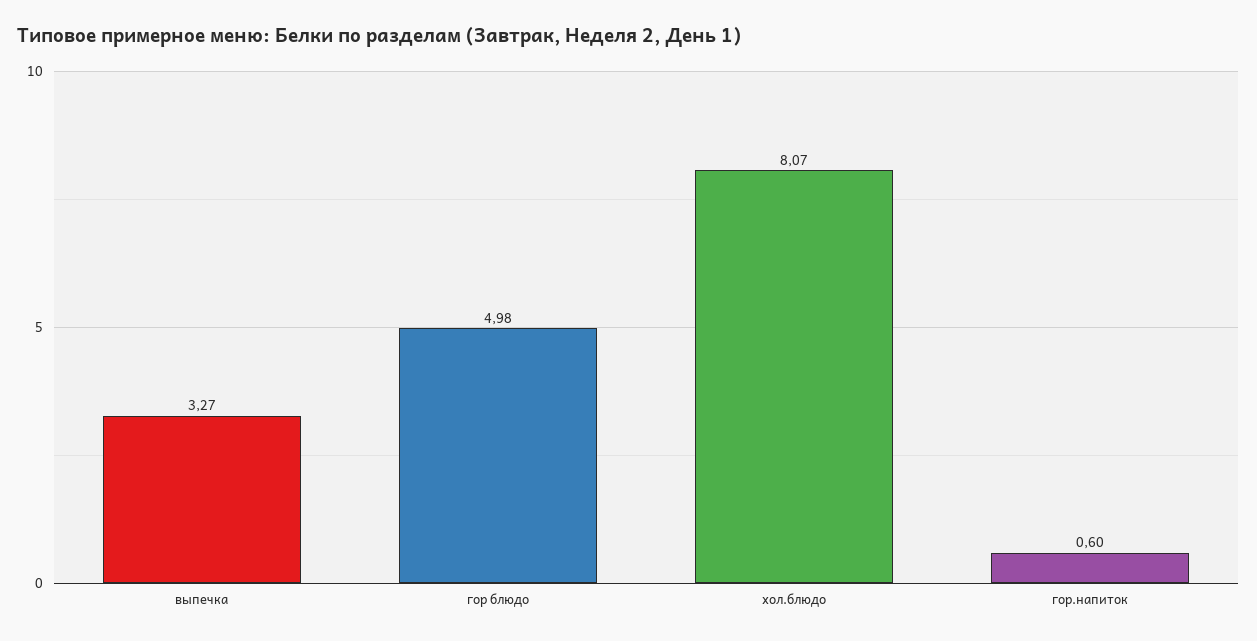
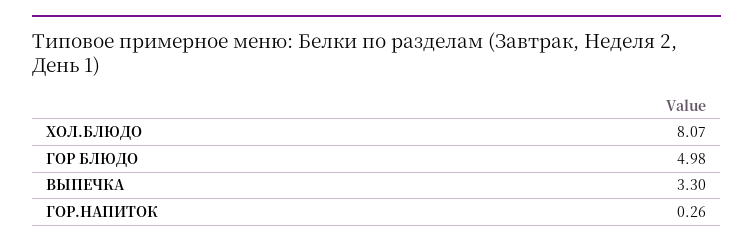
  {
-   "выпечка": 3.27,
+   "выпечка": 3.3,
    "гор блюдо": 4.98,
    "хол.блюдо": 8.07,
-   "гор.напиток": 0.6
+   "гор.напиток": 0.26
  }

